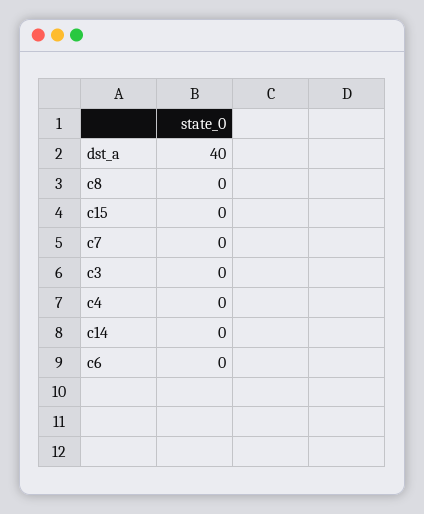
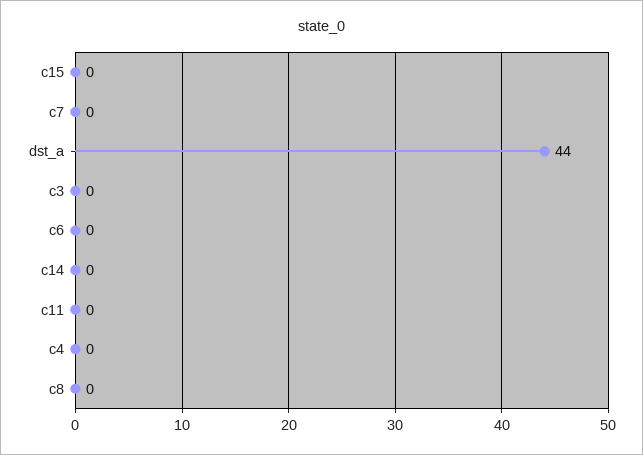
  {
-   "dst_a": 40,
+   "dst_a": 44,
    "c8": 0,
    "c15": 0,
    "c7": 0,
    "c3": 0,
    "c4": 0,
    "c14": 0,
-   "c6": 0
+   "c6": 0,
+   "c11": 0
  }

